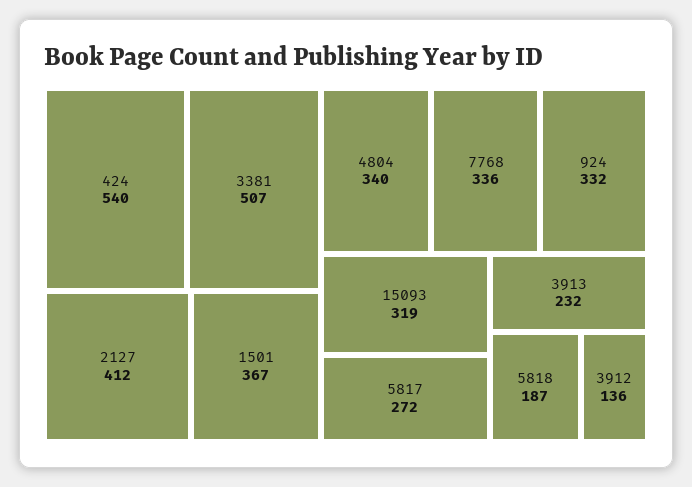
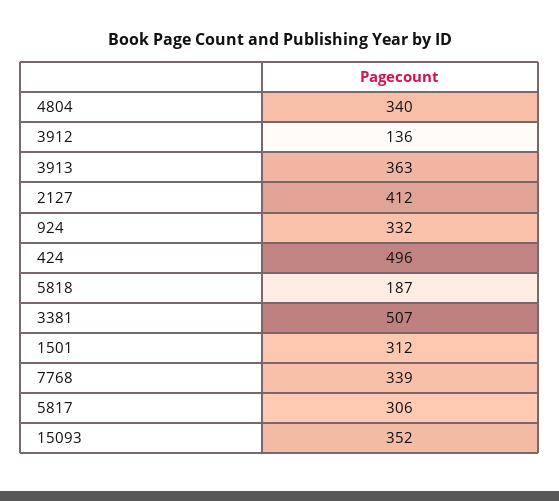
  {
-   "424": 540,
+   "424": 496,
    "3381": 507,
    "2127": 412,
-   "1501": 367,
+   "1501": 312,
    "4804": 340,
-   "7768": 336,
+   "7768": 339,
    "924": 332,
-   "15093": 319,
+   "15093": 352,
-   "5817": 272,
+   "5817": 306,
-   "3913": 232,
+   "3913": 363,
    "5818": 187,
    "3912": 136
  }

